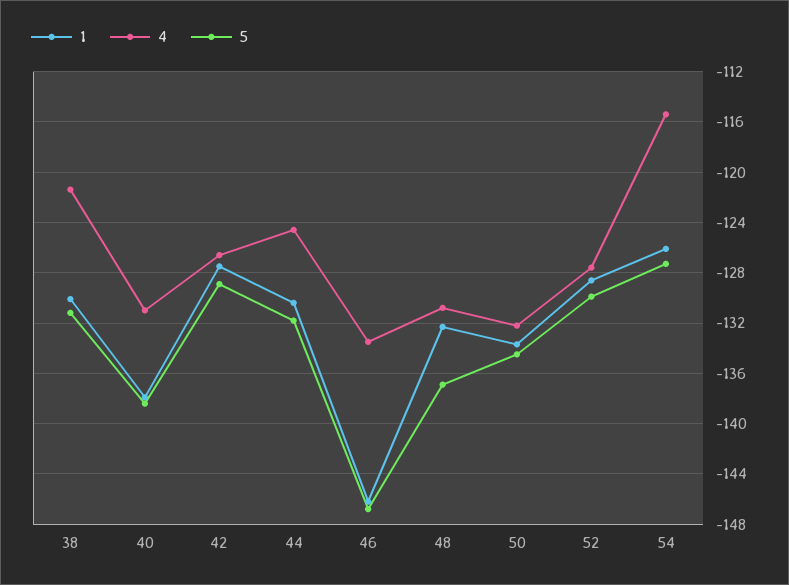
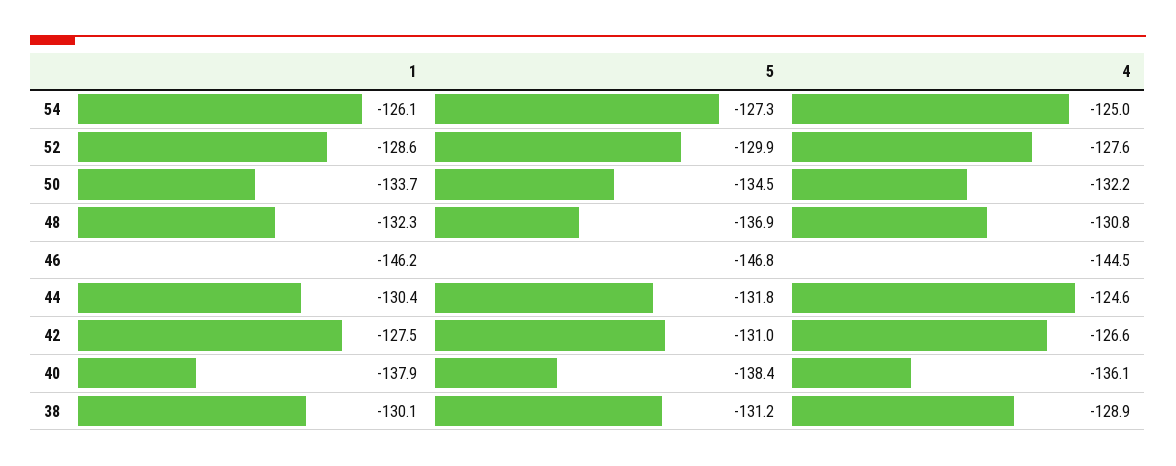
  {
    "1": {
      "38": -130.1,
      "40": -137.9,
      "42": -127.5,
      "44": -130.4,
      "46": -146.2,
      "48": -132.3,
      "50": -133.7,
      "52": -128.6,
      "54": -126.1
    },
    "4": {
-     "38": -121.5,
+     "38": -128.9,
-     "40": -131,
+     "40": -136.1,
      "42": -126.6,
      "44": -124.6,
-     "46": -133.5,
+     "46": -144.5,
      "48": -130.8,
      "50": -132.2,
      "52": -127.6,
-     "54": -115.5
+     "54": -125
    },
    "5": {
      "38": -131.2,
      "40": -138.4,
-     "42": -129,
+     "42": -131,
      "44": -131.8,
      "46": -146.8,
      "48": -136.9,
      "50": -134.5,
      "52": -129.9,
      "54": -127.3
    }
  }

